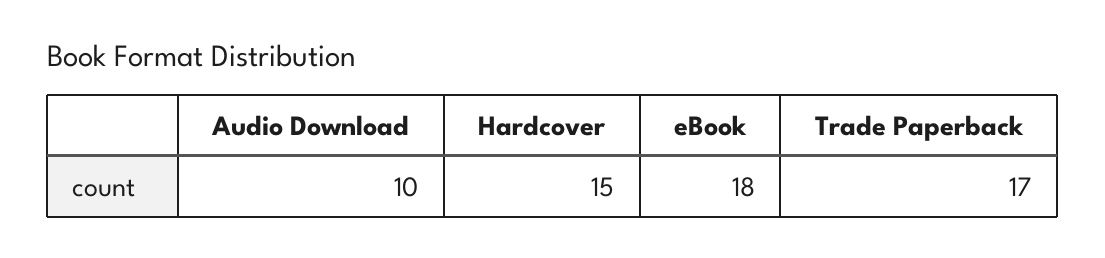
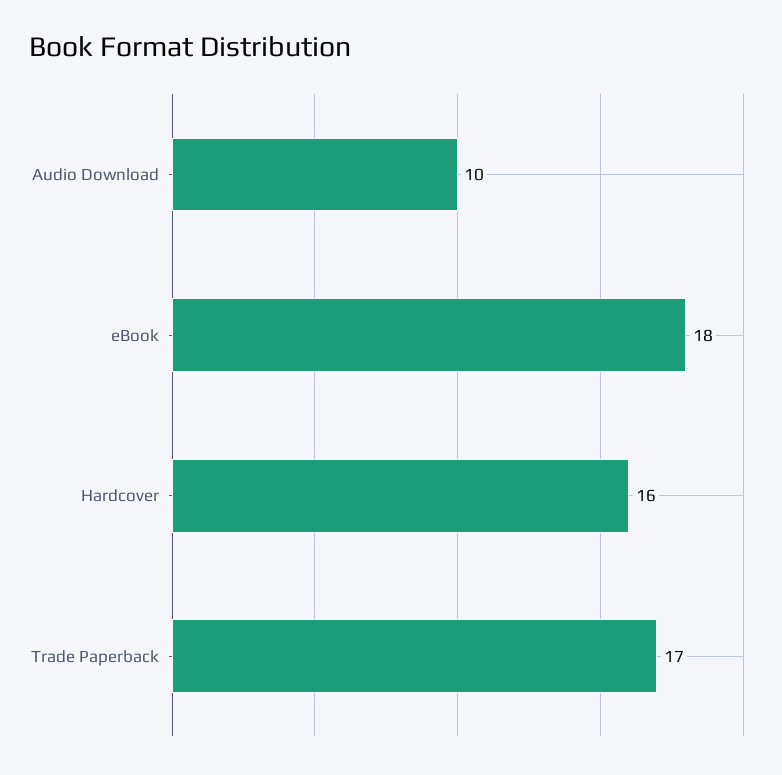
  {
    "Audio Download": 10,
-   "Hardcover": 15,
+   "Hardcover": 16,
    "eBook": 18,
    "Trade Paperback": 17
  }

